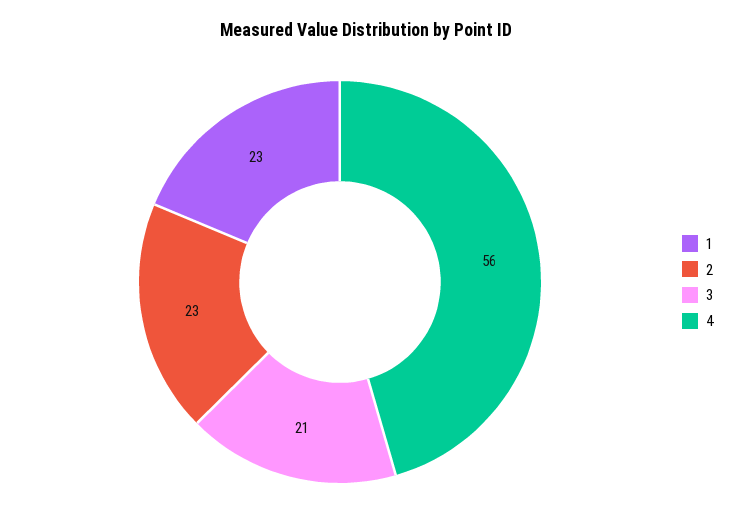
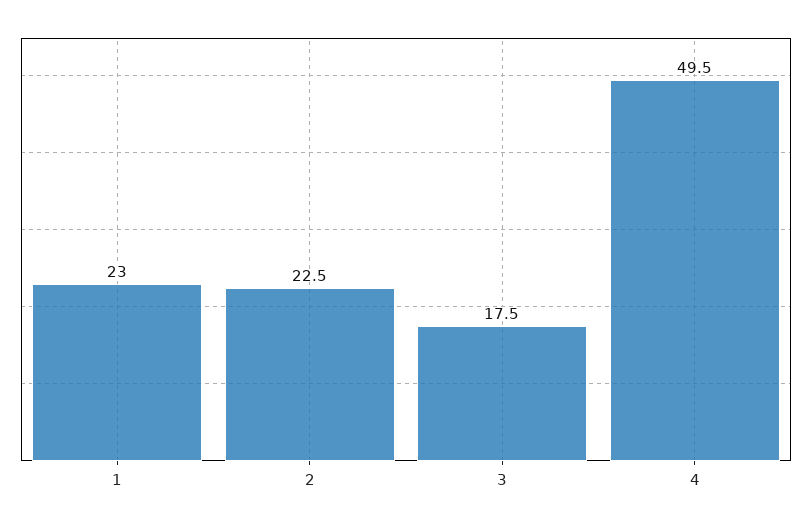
  {
    "1": 23,
    "2": 22.5,
-   "3": 21,
+   "3": 17.5,
-   "4": 56
+   "4": 49.5
  }

